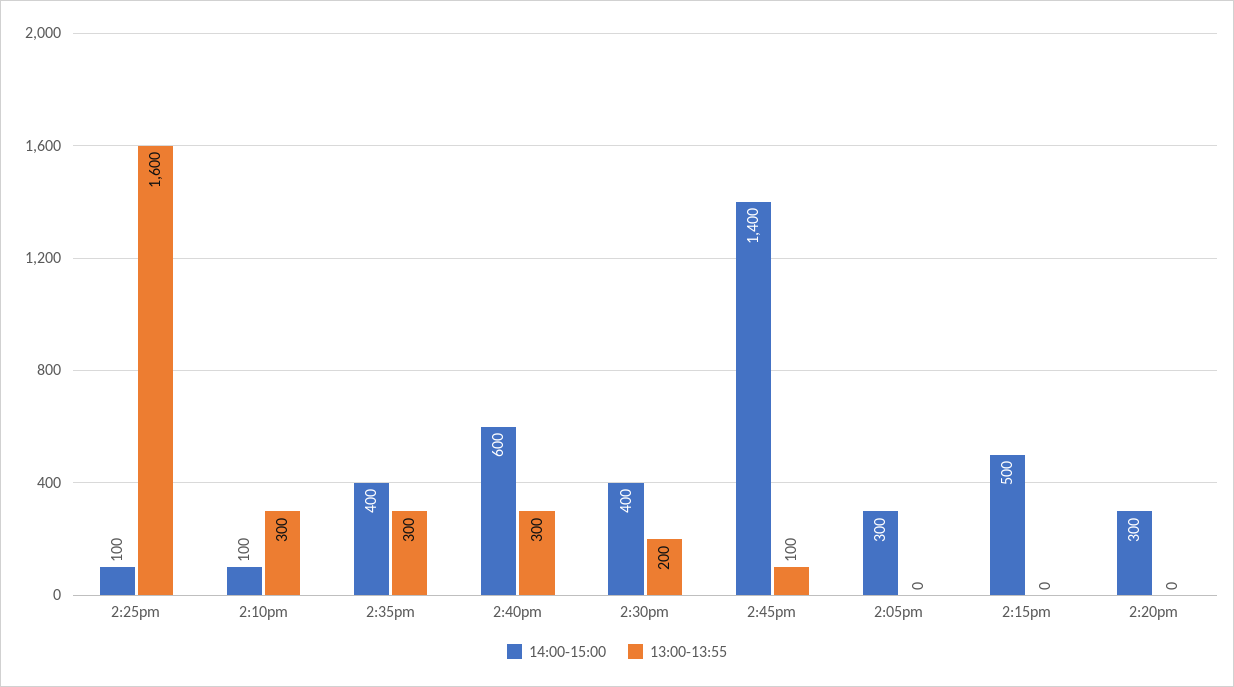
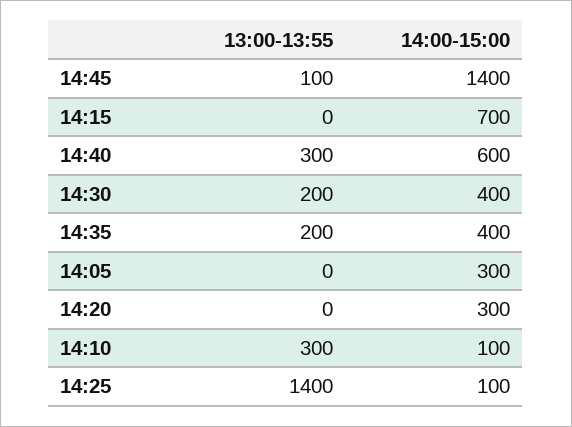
  {
    "14:00-15:00": {
      "2:25pm": 100,
      "2:10pm": 100,
      "2:35pm": 400,
      "2:40pm": 600,
      "2:30pm": 400,
      "2:45pm": 1400,
      "2:05pm": 300,
-     "2:15pm": 500,
+     "2:15pm": 700,
      "2:20pm": 300
    },
    "13:00-13:55": {
-     "2:25pm": 1600,
+     "2:25pm": 1400,
      "2:10pm": 300,
-     "2:35pm": 300,
+     "2:35pm": 200,
      "2:40pm": 300,
      "2:30pm": 200,
      "2:45pm": 100,
      "2:05pm": 0,
      "2:15pm": 0,
      "2:20pm": 0
    }
  }

